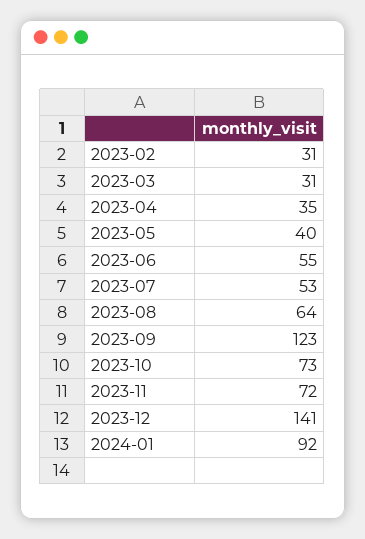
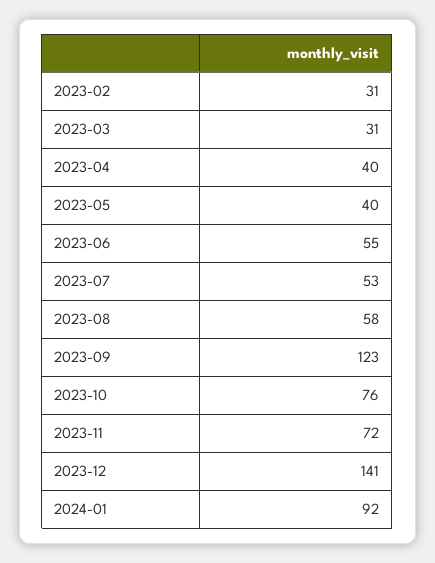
  {
    "2023-02": 31,
    "2023-03": 31,
-   "2023-04": 35,
+   "2023-04": 40,
    "2023-05": 40,
    "2023-06": 55,
    "2023-07": 53,
-   "2023-08": 64,
+   "2023-08": 58,
    "2023-09": 123,
-   "2023-10": 73,
+   "2023-10": 76,
    "2023-11": 72,
    "2023-12": 141,
    "2024-01": 92
  }

